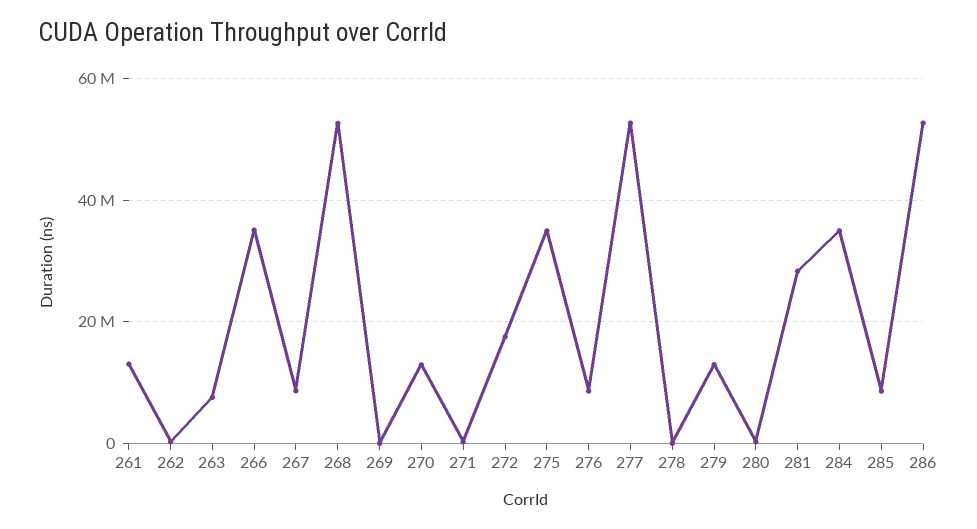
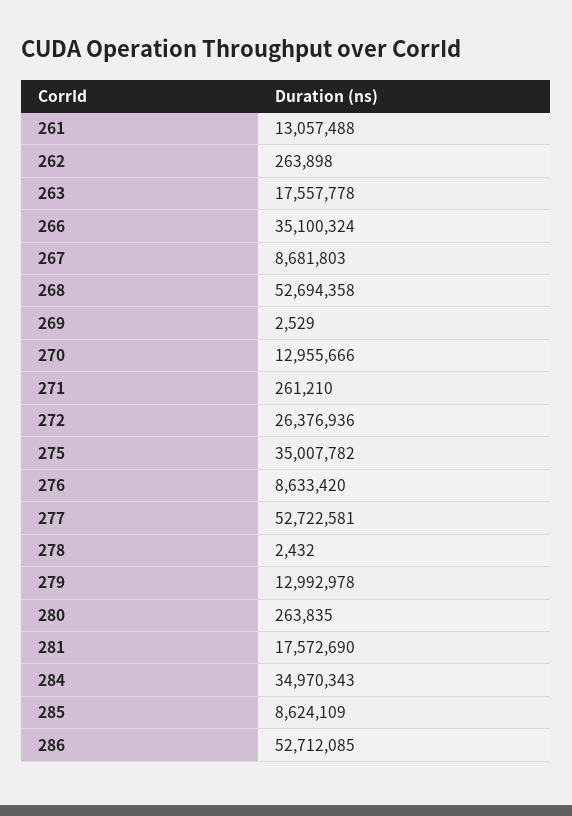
  {
    "261": 13057488,
    "262": 263898,
-   "263": 8000000,
+   "263": 17557778,
    "266": 35100324,
    "267": 8681803,
    "268": 52694358,
    "269": 2529,
    "270": 12955666,
    "271": 261210,
-   "272": 18000000,
+   "272": 26376936,
    "275": 35007782,
    "276": 8633420,
    "277": 52722581,
    "278": 2432,
    "279": 12992978,
    "280": 263835,
-   "281": 28000000,
+   "281": 17572690,
    "284": 34970343,
    "285": 8624109,
    "286": 52712085
  }

